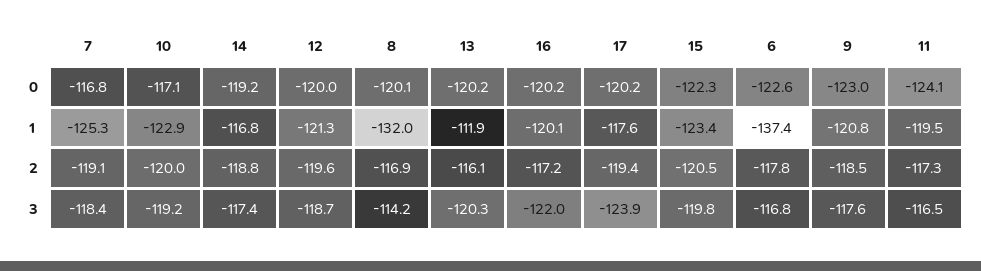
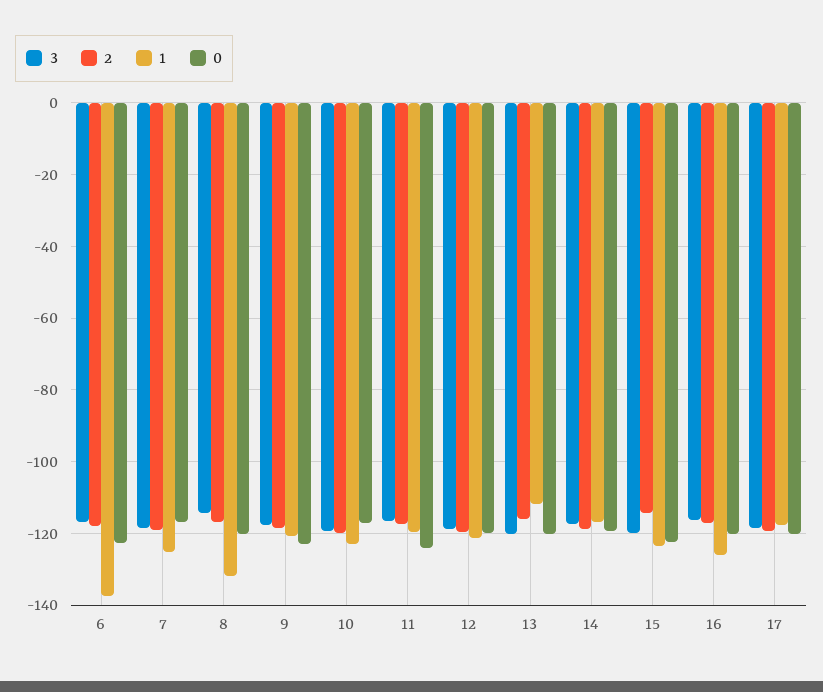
  {
    "0": {
      "7": -116.8,
      "10": -117.1,
      "14": -119.2,
      "12": -120,
      "8": -120.1,
      "13": -120.2,
      "16": -120.2,
      "17": -120.2,
      "15": -122.3,
      "6": -122.6,
      "9": -123,
      "11": -124.1
    },
    "1": {
      "7": -125.3,
      "10": -122.9,
      "14": -116.8,
      "12": -121.3,
      "8": -132,
      "13": -111.9,
-     "16": -120.1,
+     "16": -126,
      "17": -117.6,
      "15": -123.4,
      "6": -137.4,
      "9": -120.8,
      "11": -119.5
    },
    "2": {
      "7": -119.1,
      "10": -120,
      "14": -118.8,
      "12": -119.6,
      "8": -116.9,
      "13": -116.1,
      "16": -117.2,
      "17": -119.4,
-     "15": -120.5,
+     "15": -114,
      "6": -117.8,
      "9": -118.5,
      "11": -117.3
    },
    "3": {
      "7": -118.4,
      "10": -119.2,
      "14": -117.4,
      "12": -118.7,
      "8": -114.2,
      "13": -120.3,
-     "16": -122,
+     "16": -116,
-     "17": -123.9,
+     "17": -118,
      "15": -119.8,
      "6": -116.8,
      "9": -117.6,
      "11": -116.5
    }
  }

